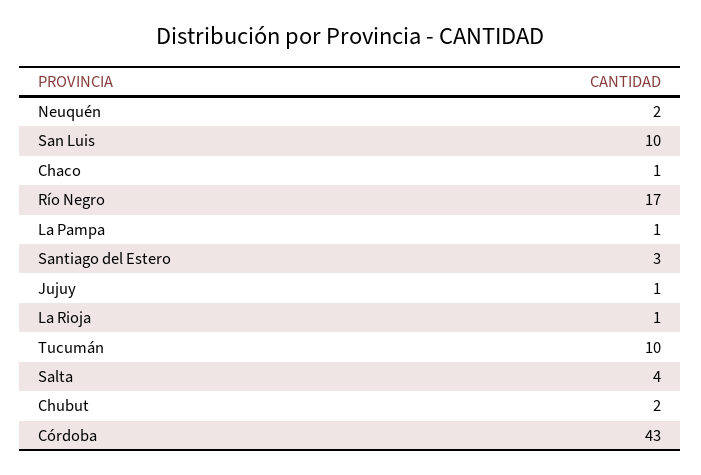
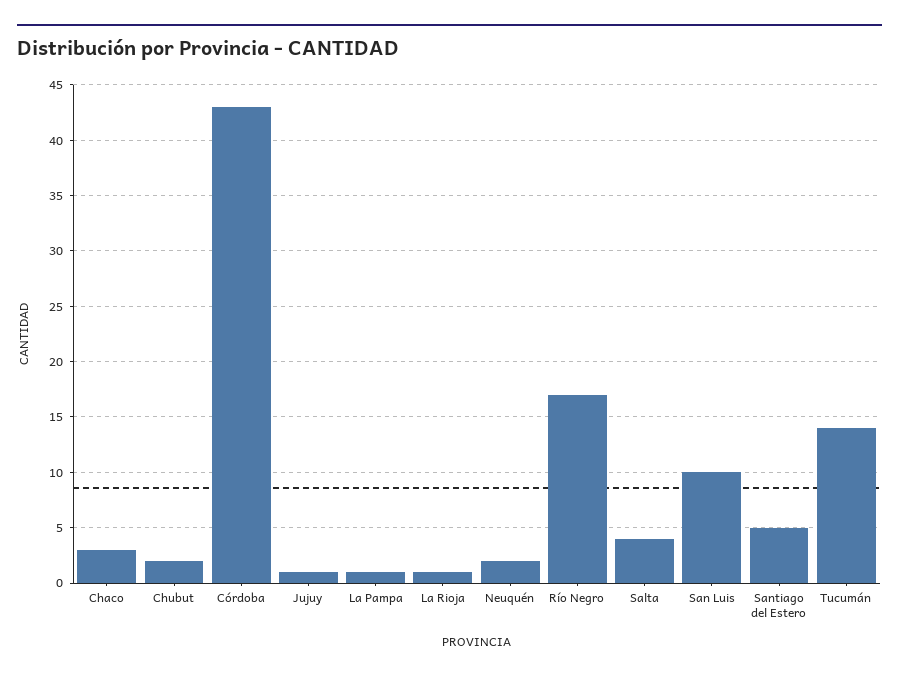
  {
    "Neuquén": 2,
    "San Luis": 10,
-   "Chaco": 1,
+   "Chaco": 3,
    "Río Negro": 17,
    "La Pampa": 1,
-   "Santiago del Estero": 3,
+   "Santiago del Estero": 5,
    "Jujuy": 1,
    "La Rioja": 1,
-   "Tucumán": 10,
+   "Tucumán": 14,
    "Salta": 4,
    "Chubut": 2,
    "Córdoba": 43
  }

